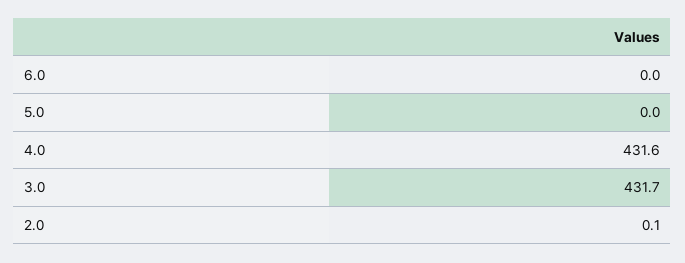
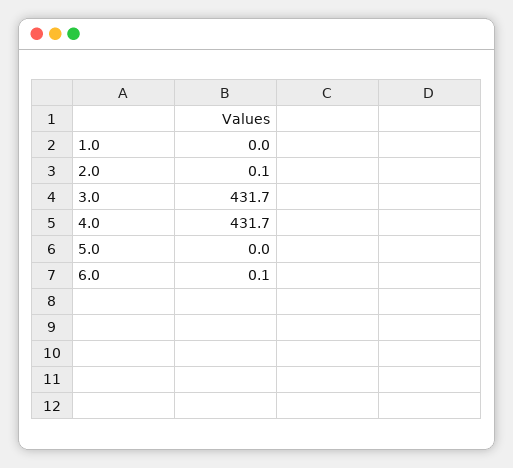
  {
-   "6.0": 0,
+   "6.0": 0.1,
    "5.0": 0,
-   "4.0": 431.6,
+   "4.0": 431.7,
    "3.0": 431.7,
-   "2.0": 0.1
+   "2.0": 0.1,
+   "1.0": 0
  }

